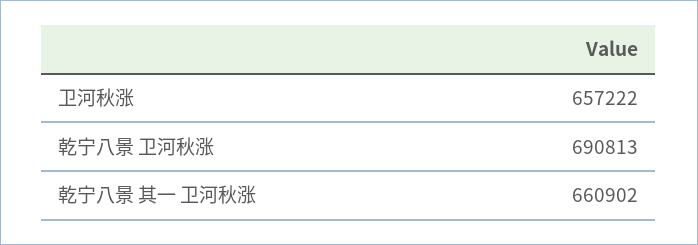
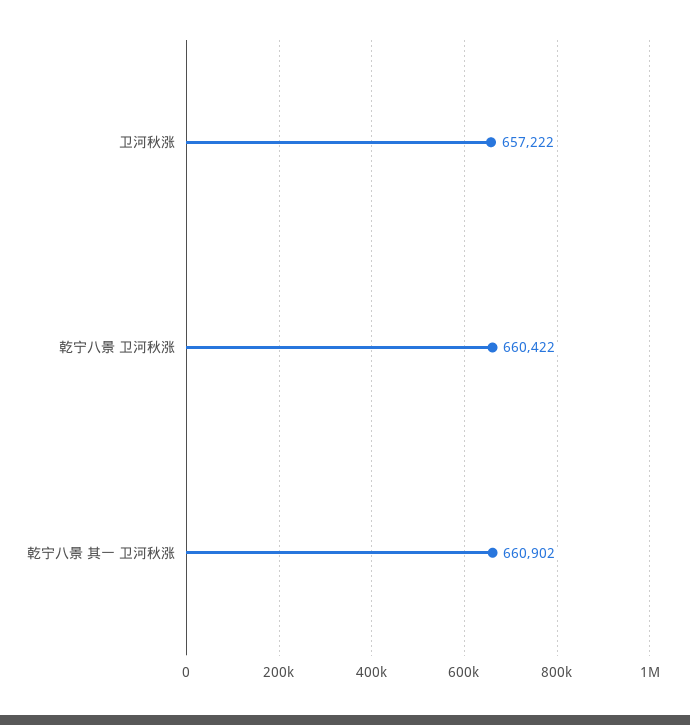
  {
    "卫河秋涨": 657222,
-   "乾宁八景 卫河秋涨": 690813,
+   "乾宁八景 卫河秋涨": 660422,
    "乾宁八景 其一 卫河秋涨": 660902
  }

